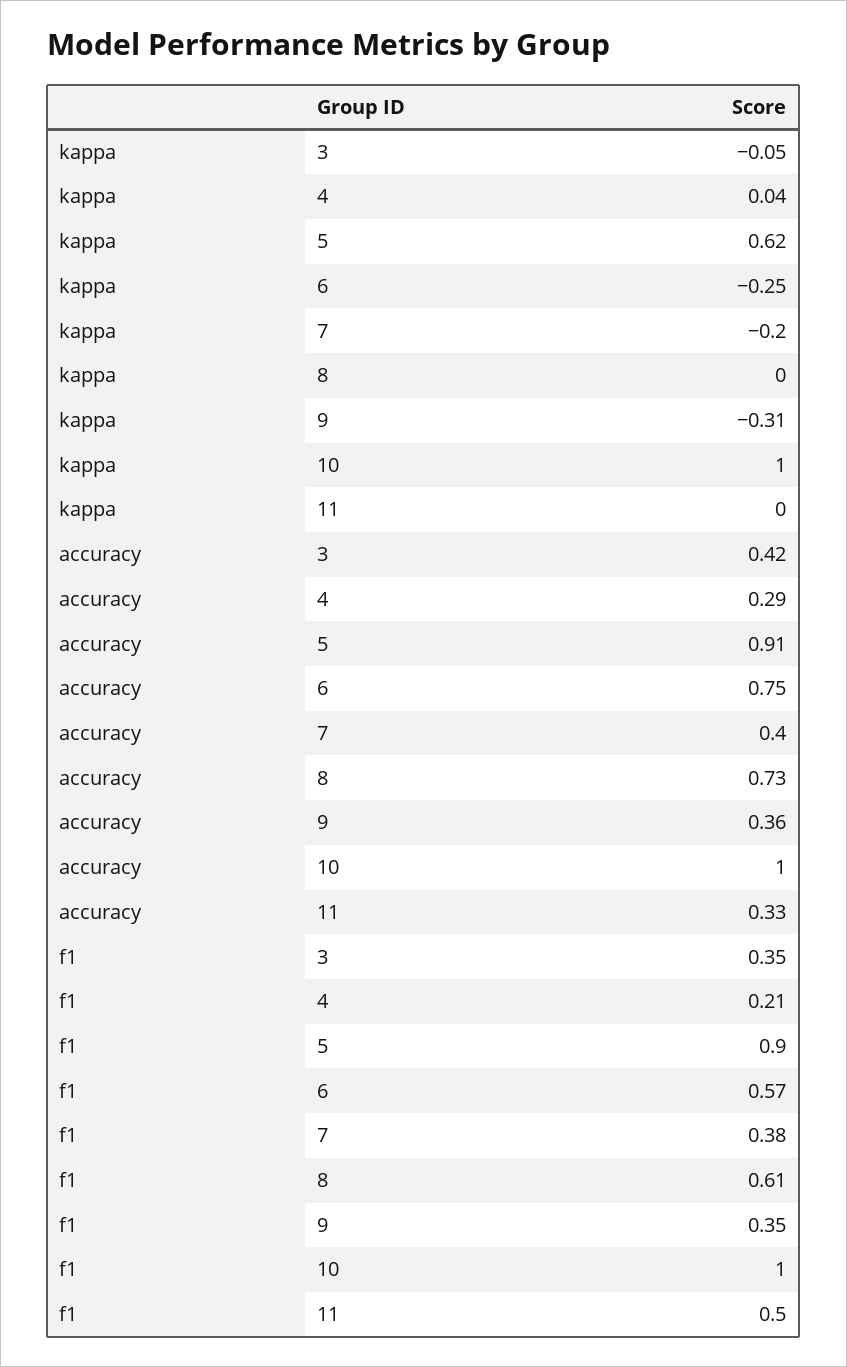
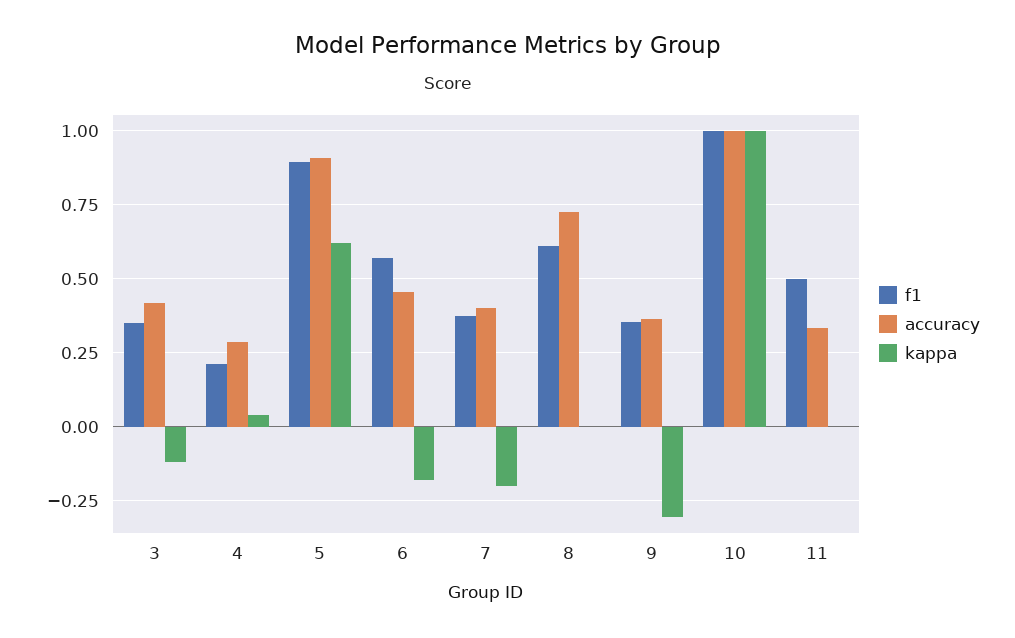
  {
    "kappa": {
-     "3": -0.05,
+     "3": -0.125,
      "4": 0.04,
      "5": 0.62,
-     "6": -0.25,
+     "6": -0.175,
      "7": -0.2,
      "8": 0,
      "9": -0.31,
      "10": 1,
      "11": 0
    },
    "accuracy": {
      "3": 0.42,
      "4": 0.29,
      "5": 0.91,
-     "6": 0.75,
+     "6": 0.45,
      "7": 0.4,
      "8": 0.73,
      "9": 0.36,
      "10": 1,
      "11": 0.33
    },
    "f1": {
      "3": 0.35,
      "4": 0.21,
      "5": 0.9,
      "6": 0.57,
      "7": 0.38,
      "8": 0.61,
      "9": 0.35,
      "10": 1,
      "11": 0.5
    }
  }

